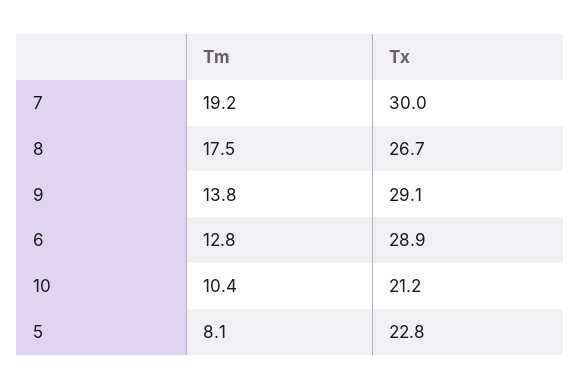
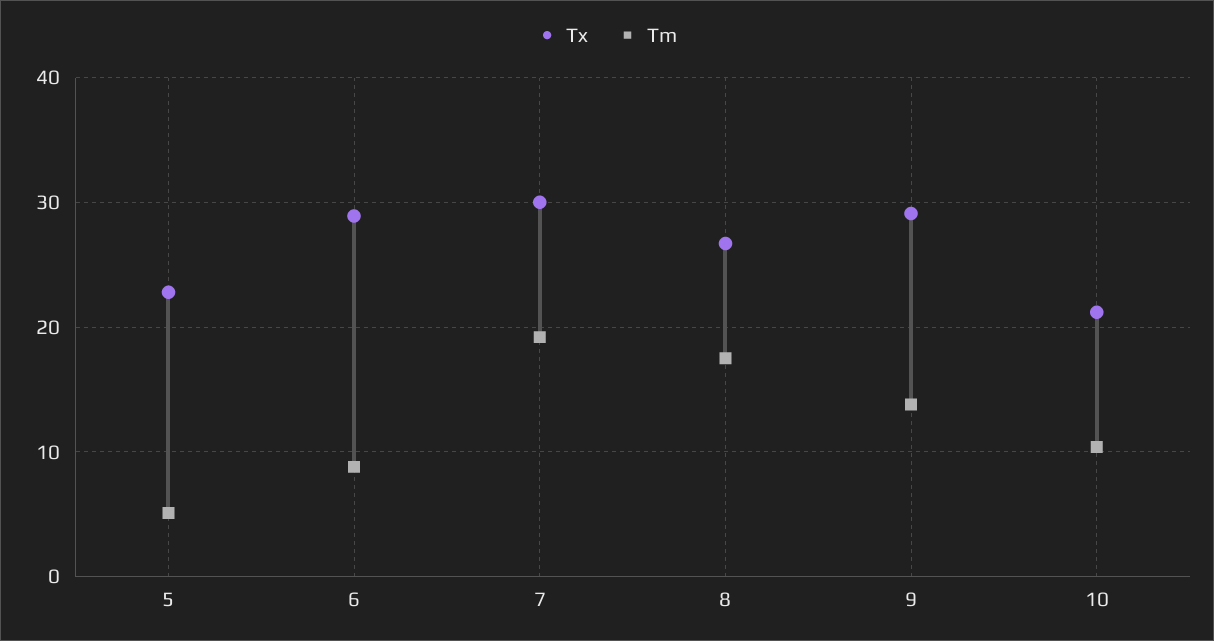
  {
    "Tm": {
      "7": 19.2,
      "8": 17.5,
      "9": 13.8,
-     "6": 12.8,
+     "6": 9,
      "10": 10.4,
-     "5": 8.1
+     "5": 5
    },
    "Tx": {
      "7": 30,
      "8": 26.7,
      "9": 29.1,
      "6": 28.9,
      "10": 21.2,
      "5": 22.8
    }
  }

